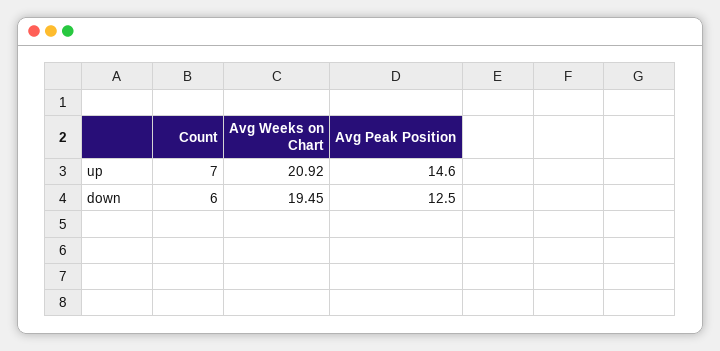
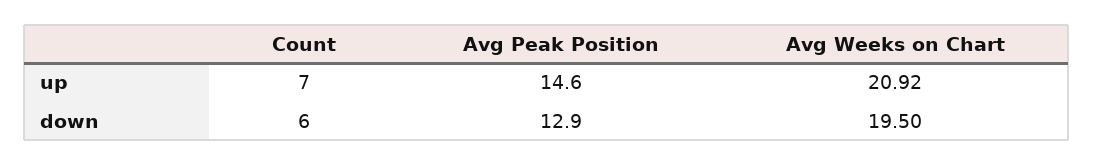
  {
    "Count": {
      "up": 7,
      "down": 6
    },
    "Avg Weeks on Chart": {
      "up": 20.92,
-     "down": 19.45
+     "down": 19.5
    },
    "Avg Peak Position": {
      "up": 14.6,
-     "down": 12.5
+     "down": 12.9
    }
  }

